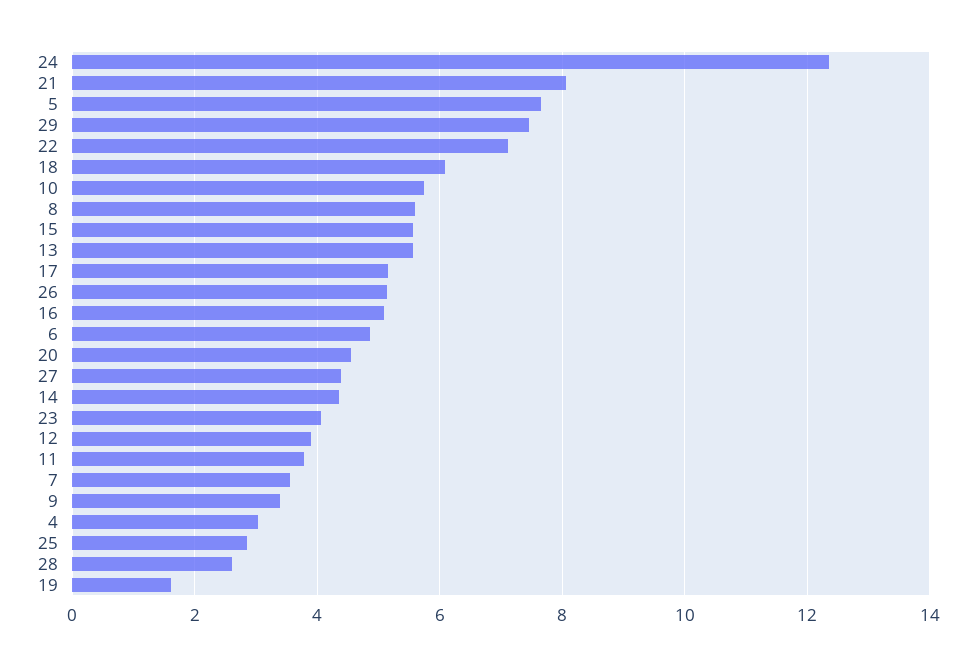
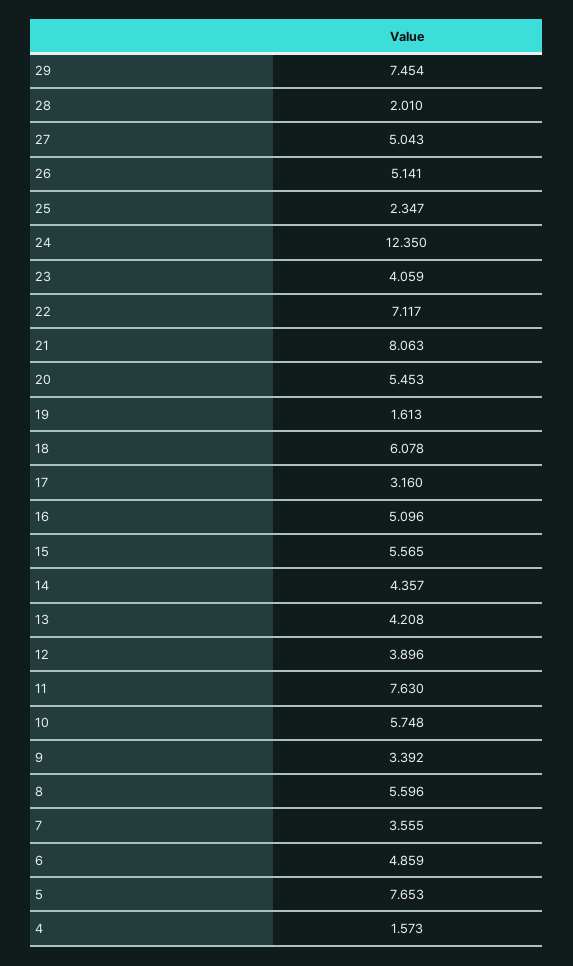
  {
    "24": 12.35,
    "21": 8.063,
    "5": 7.653,
    "29": 7.454,
    "22": 7.117,
    "18": 6.078,
    "10": 5.748,
    "8": 5.596,
    "15": 5.565,
-   "13": 5.6,
+   "13": 4.208,
-   "17": 5.2,
+   "17": 3.16,
    "26": 5.141,
    "16": 5.096,
    "6": 4.859,
-   "20": 4.6,
+   "20": 5.453,
-   "27": 4.4,
+   "27": 5.043,
    "14": 4.357,
    "23": 4.059,
    "12": 3.896,
-   "11": 3.8,
+   "11": 7.63,
    "7": 3.555,
    "9": 3.392,
-   "4": 3,
+   "4": 1.573,
-   "25": 2.8,
+   "25": 2.347,
-   "28": 2.6,
+   "28": 2.01,
    "19": 1.613
  }

